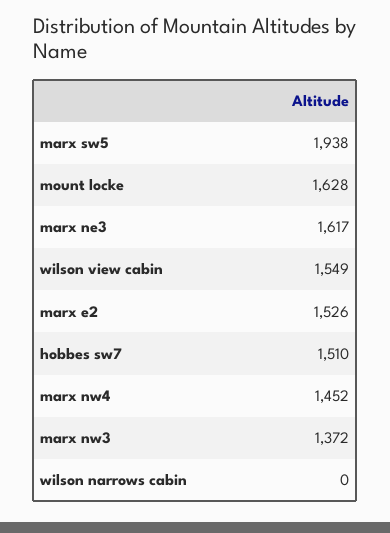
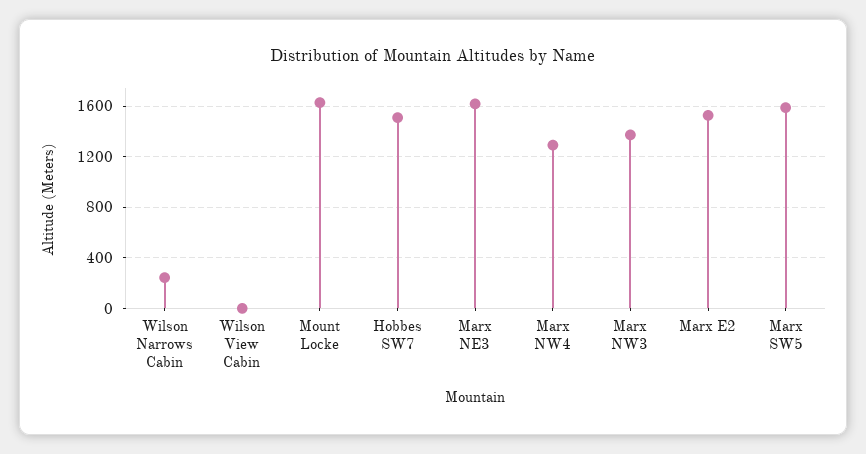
  {
-   "marx sw5": 1938,
+   "marx sw5": 1600,
    "mount locke": 1628,
    "marx ne3": 1617,
-   "wilson view cabin": 1549,
+   "wilson view cabin": 0,
    "marx e2": 1526,
    "hobbes sw7": 1510,
-   "marx nw4": 1452,
+   "marx nw4": 1300,
    "marx nw3": 1372,
-   "wilson narrows cabin": 0
+   "wilson narrows cabin": 250
  }

